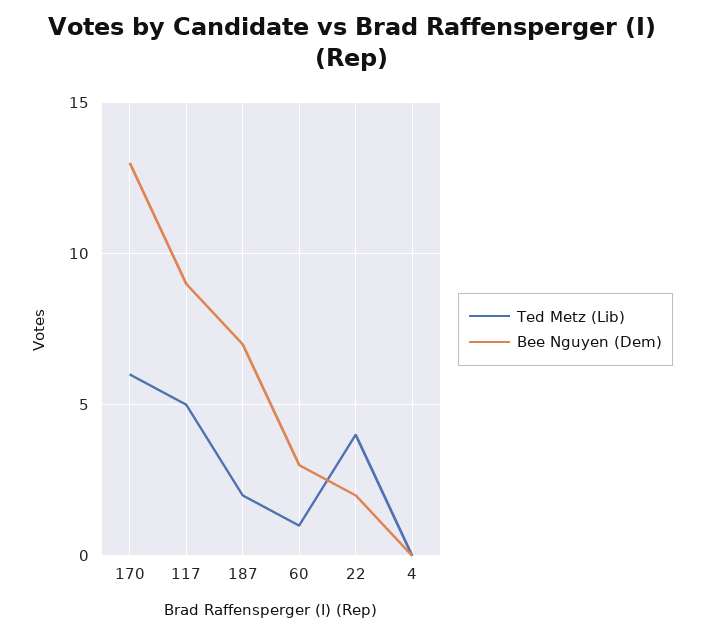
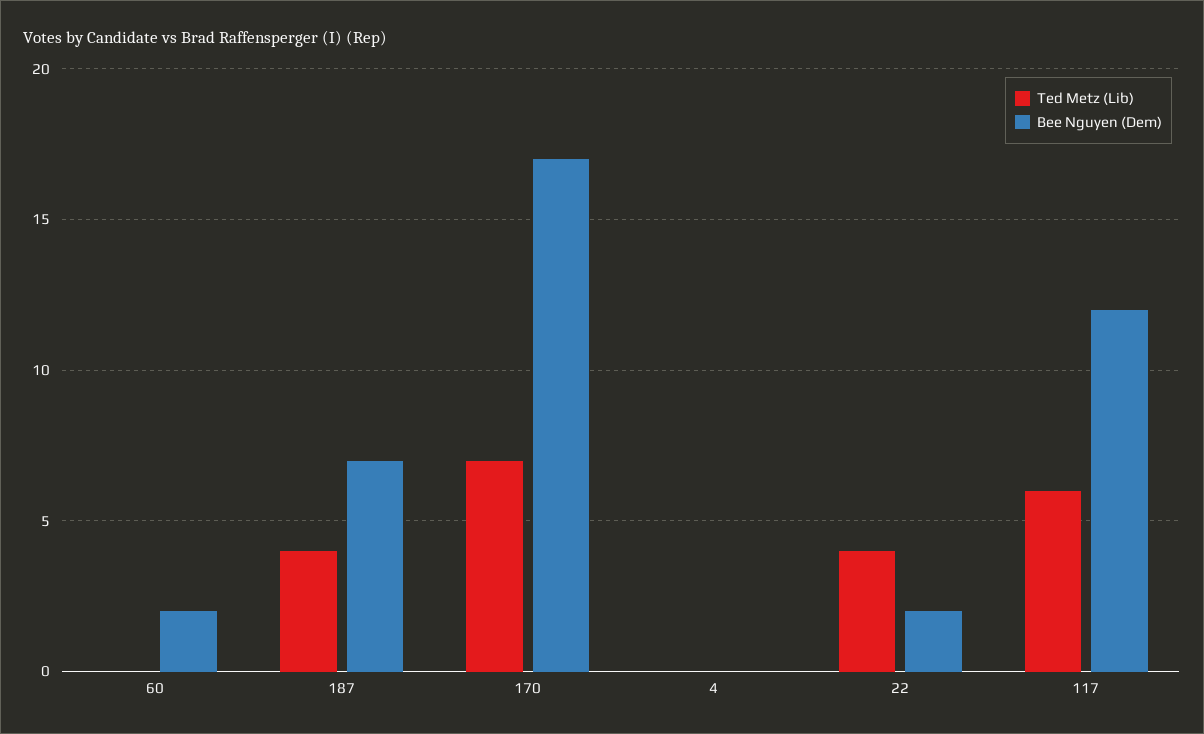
  {
    "Ted Metz (Lib)": {
-     "170": 6,
+     "170": 7,
-     "117": 5,
+     "117": 6,
-     "187": 2,
+     "187": 4,
-     "60": 1,
+     "60": 0,
      "22": 4,
      "4": 0
    },
    "Bee Nguyen (Dem)": {
-     "170": 13,
+     "170": 17,
-     "117": 9,
+     "117": 12,
      "187": 7,
-     "60": 3,
+     "60": 2,
      "22": 2,
      "4": 0
    }
  }

